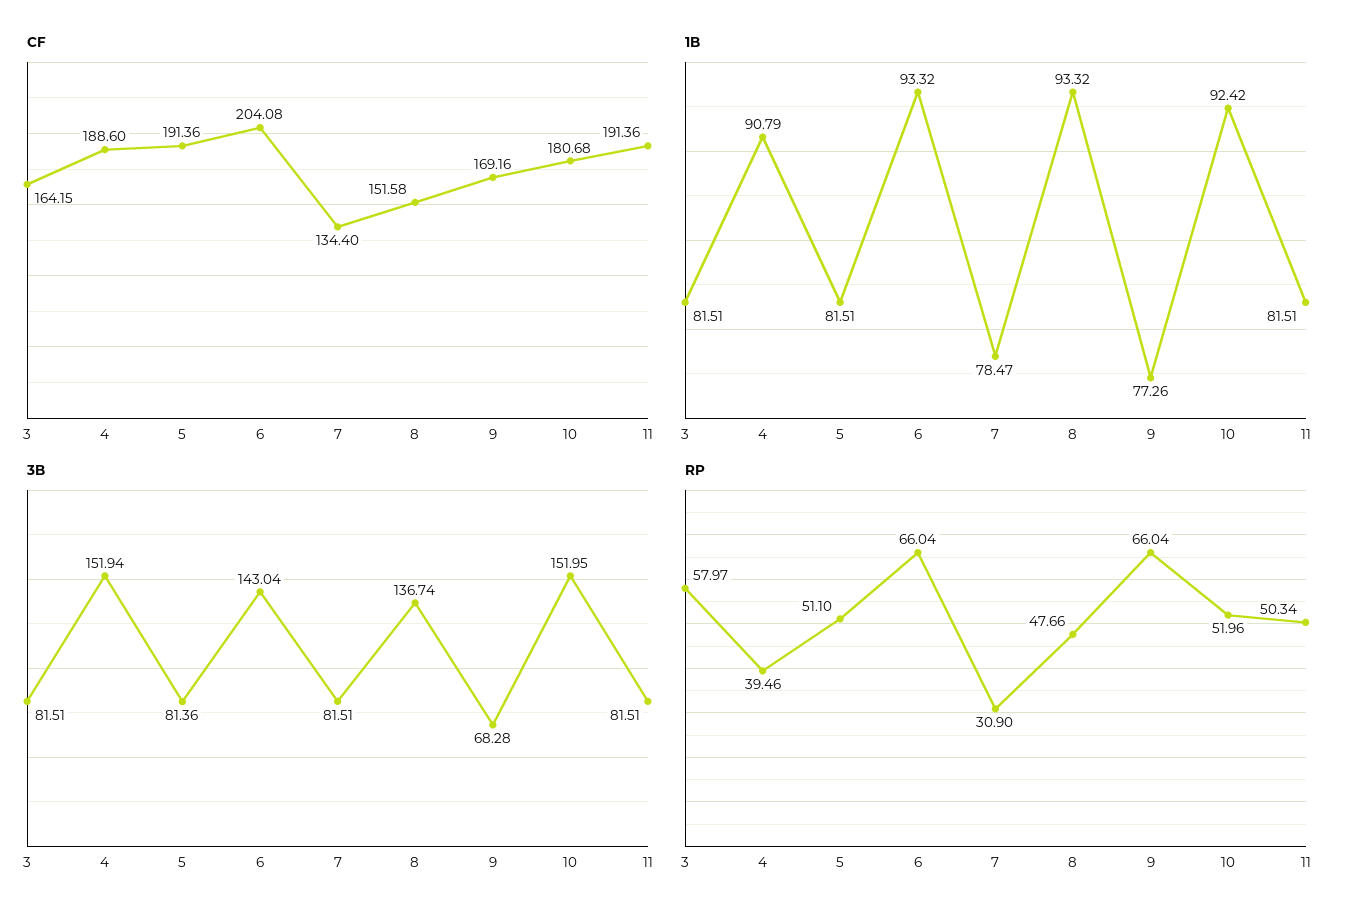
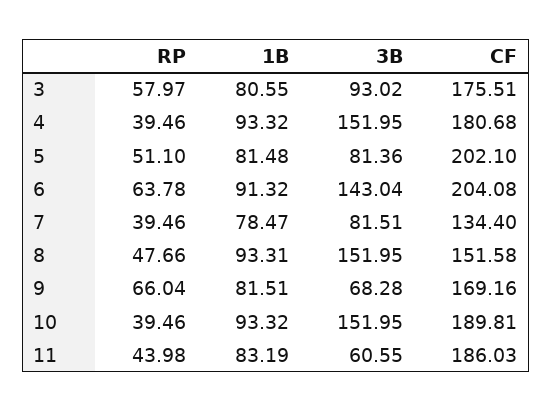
  {
    "CF": {
-     "3": 164.15,
+     "3": 175.51,
-     "4": 188.6,
+     "4": 180.68,
-     "5": 191.36,
+     "5": 202.1,
      "6": 204.08,
      "7": 134.4,
      "8": 151.58,
      "9": 169.16,
-     "10": 180.68,
+     "10": 189.81,
-     "11": 191.36
+     "11": 186.03
    },
    "1B": {
-     "3": 81.51,
+     "3": 80.55,
-     "4": 90.79,
+     "4": 93.32,
-     "5": 81.51,
+     "5": 81.48,
-     "6": 93.32,
+     "6": 91.32,
      "7": 78.47,
-     "8": 93.32,
+     "8": 93.31,
-     "9": 77.26,
+     "9": 81.51,
-     "10": 92.42,
+     "10": 93.32,
-     "11": 81.51
+     "11": 83.19
    },
    "3B": {
-     "3": 81.51,
+     "3": 93.02,
-     "4": 151.94,
+     "4": 151.95,
      "5": 81.36,
      "6": 143.04,
      "7": 81.51,
-     "8": 136.74,
+     "8": 151.95,
      "9": 68.28,
      "10": 151.95,
-     "11": 81.51
+     "11": 60.55
    },
    "RP": {
      "3": 57.97,
      "4": 39.46,
      "5": 51.1,
-     "6": 66.04,
+     "6": 63.78,
-     "7": 30.9,
+     "7": 39.46,
      "8": 47.66,
      "9": 66.04,
-     "10": 51.96,
+     "10": 39.46,
-     "11": 50.34
+     "11": 43.98
    }
  }

